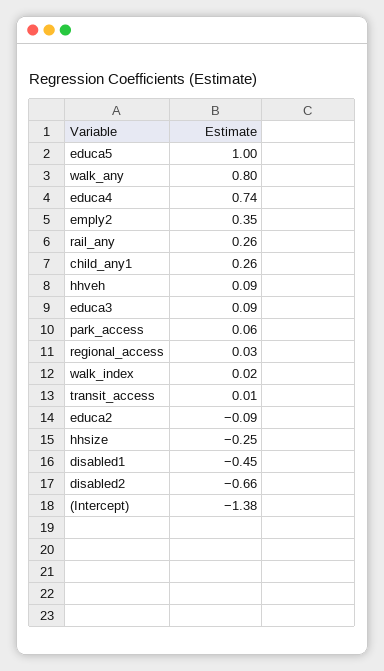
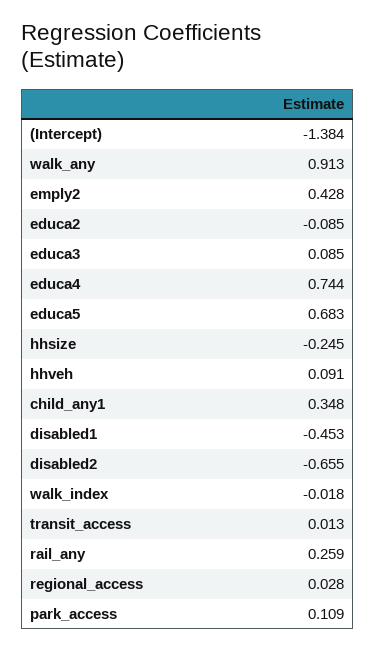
  {
-   "educa5": 1,
+   "educa5": 0.683,
-   "walk_any": 0.8,
+   "walk_any": 0.913,
    "educa4": 0.744,
-   "emply2": 0.35,
+   "emply2": 0.428,
    "rail_any": 0.259,
-   "child_any1": 0.26,
+   "child_any1": 0.348,
    "hhveh": 0.091,
    "educa3": 0.085,
-   "park_access": 0.06,
+   "park_access": 0.109,
    "regional_access": 0.028,
-   "walk_index": 0.02,
+   "walk_index": -0.018,
    "transit_access": 0.013,
    "educa2": -0.085,
    "hhsize": -0.245,
    "disabled1": -0.453,
    "disabled2": -0.655,
    "(Intercept)": -1.384
  }

